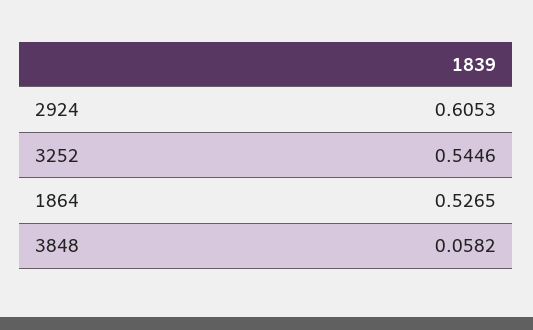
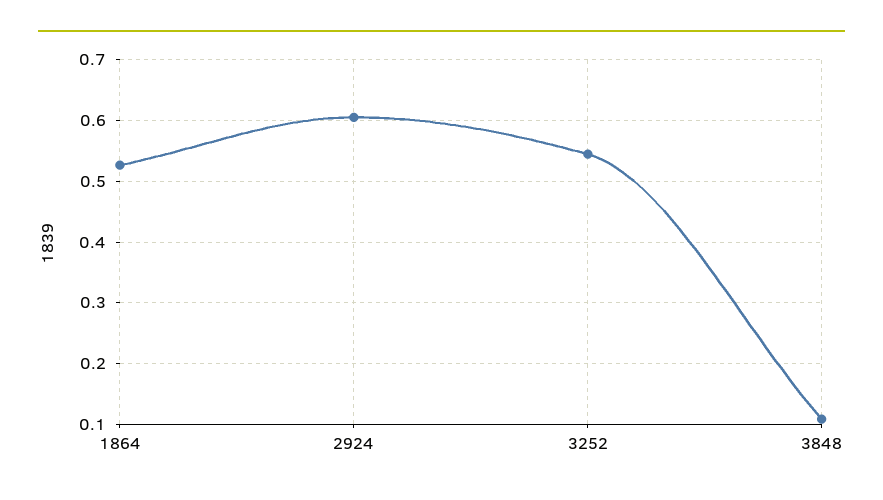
  {
    "2924": 0.6053,
    "3252": 0.5446,
    "1864": 0.5265,
-   "3848": 0.0582
+   "3848": 0.11
  }

